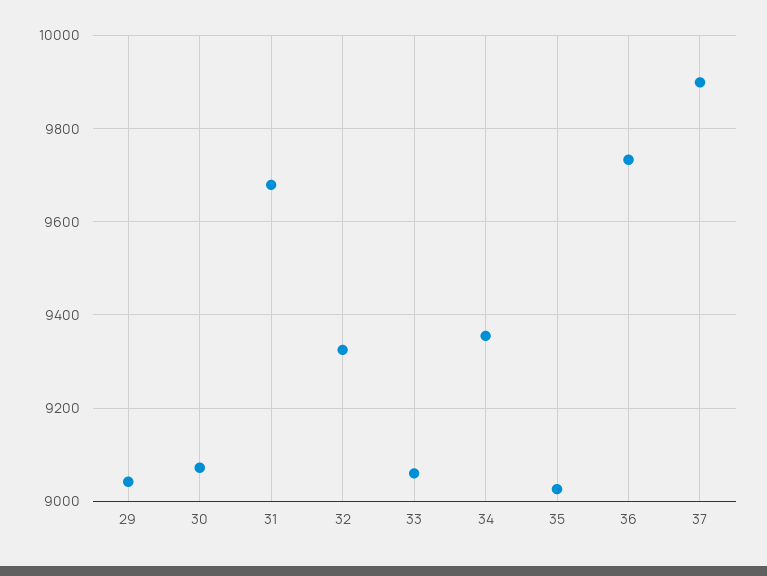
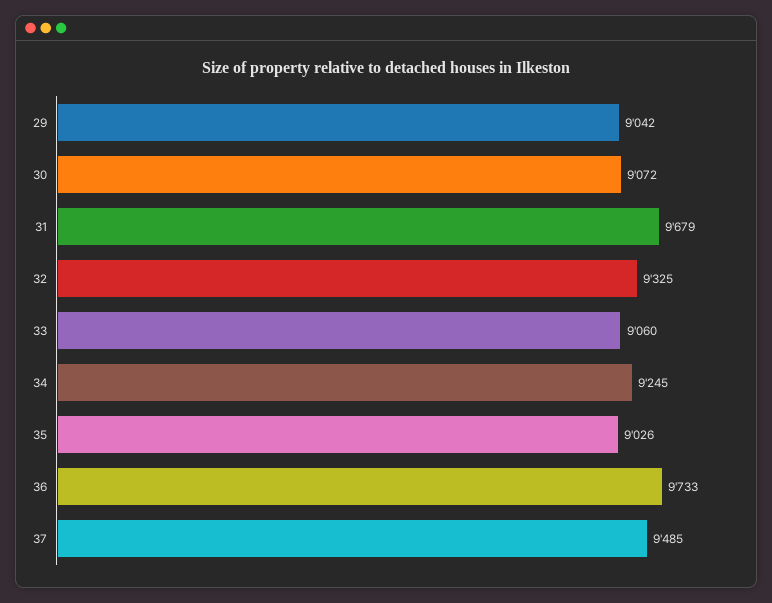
  {
    "29": 9042,
    "30": 9072,
    "31": 9679,
    "32": 9325,
    "33": 9060,
-   "34": 9360,
+   "34": 9245,
    "35": 9026,
    "36": 9733,
-   "37": 9900
+   "37": 9485
  }

